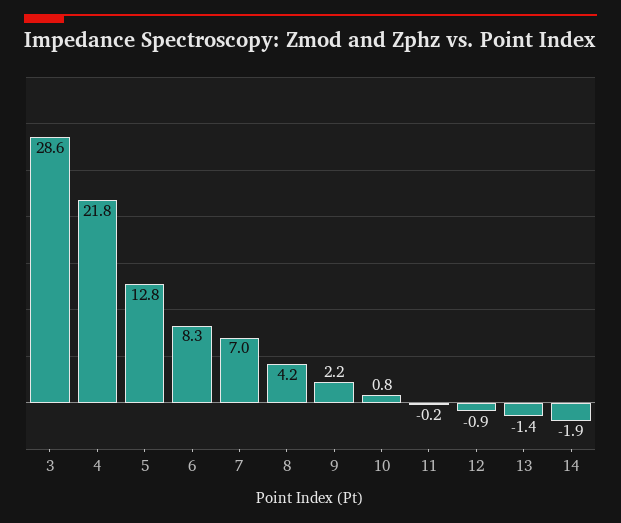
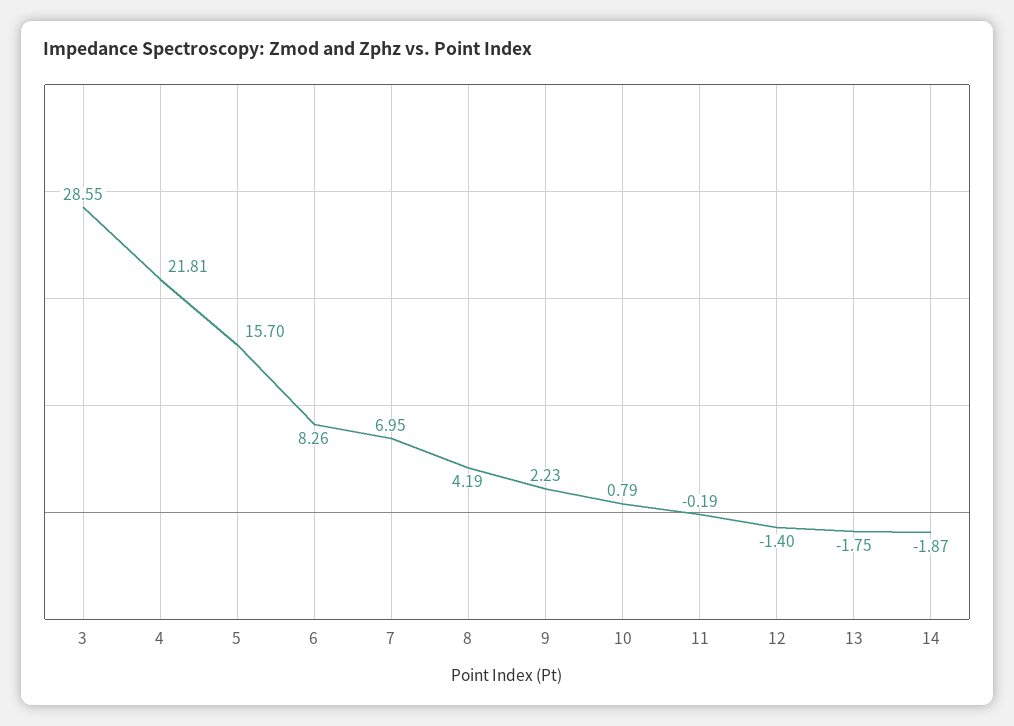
  {
    "3": 28.55,
    "4": 21.81,
-   "5": 12.8,
+   "5": 15.7,
    "6": 8.26,
    "7": 6.95,
    "8": 4.19,
    "9": 2.23,
    "10": 0.79,
    "11": -0.19,
-   "12": -0.9,
+   "12": -1.4,
-   "13": -1.4,
+   "13": -1.75,
    "14": -1.87
  }

